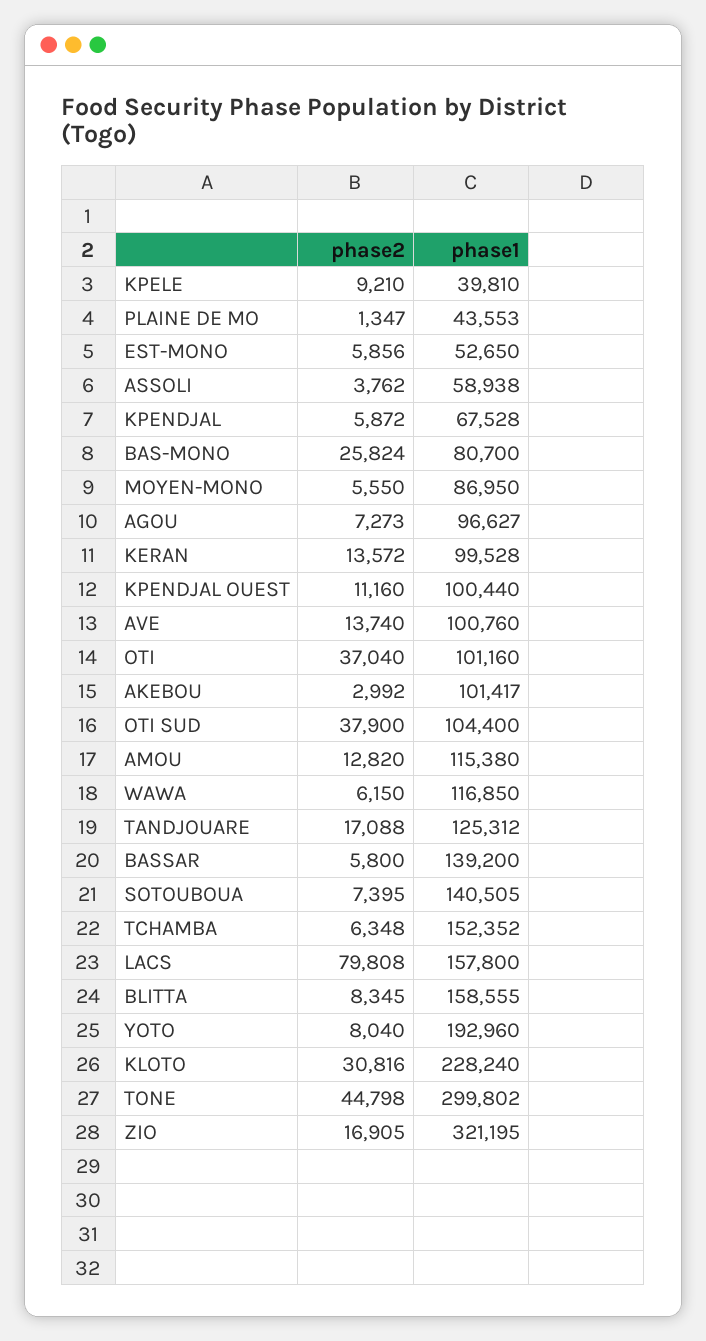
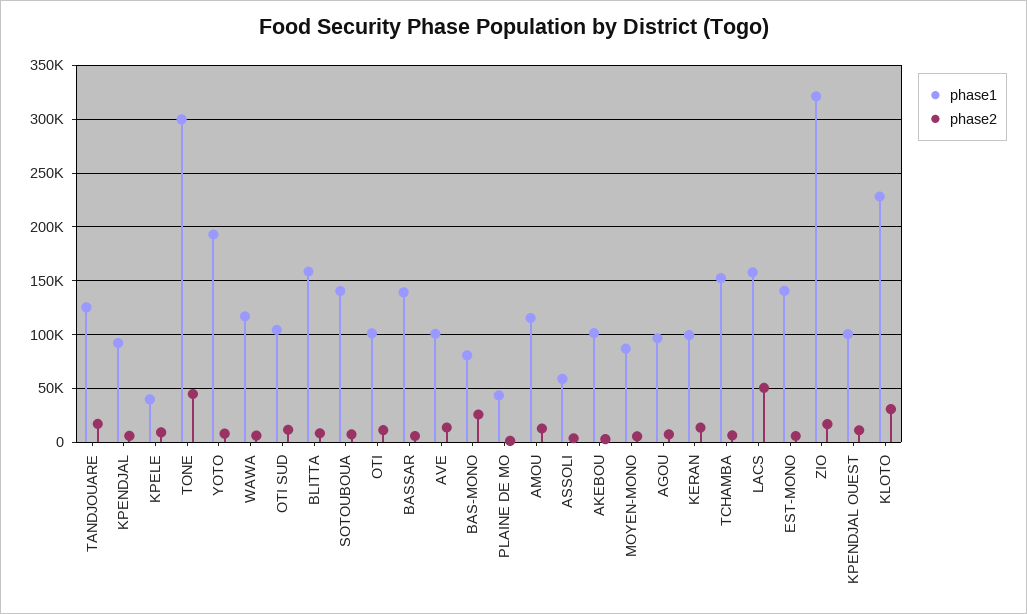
  {
    "phase2": {
      "KPELE": 9210,
      "PLAINE DE MO": 1347,
      "EST-MONO": 5856,
      "ASSOLI": 3762,
      "KPENDJAL": 5872,
      "BAS-MONO": 25824,
      "MOYEN-MONO": 5550,
      "AGOU": 7273,
      "KERAN": 13572,
      "KPENDJAL OUEST": 11160,
      "AVE": 13740,
-     "OTI": 37040,
+     "OTI": 10000,
      "AKEBOU": 2992,
-     "OTI SUD": 37900,
+     "OTI SUD": 10000,
      "AMOU": 12820,
      "WAWA": 6150,
      "TANDJOUARE": 17088,
      "BASSAR": 5800,
      "SOTOUBOUA": 7395,
      "TCHAMBA": 6348,
-     "LACS": 79808,
+     "LACS": 50000,
      "BLITTA": 8345,
      "YOTO": 8040,
      "KLOTO": 30816,
      "TONE": 44798,
      "ZIO": 16905
    },
    "phase1": {
      "KPELE": 39810,
      "PLAINE DE MO": 43553,
-     "EST-MONO": 52650,
+     "EST-MONO": 140000,
      "ASSOLI": 58938,
-     "KPENDJAL": 67528,
+     "KPENDJAL": 90000,
      "BAS-MONO": 80700,
      "MOYEN-MONO": 86950,
      "AGOU": 96627,
      "KERAN": 99528,
      "KPENDJAL OUEST": 100440,
      "AVE": 100760,
      "OTI": 101160,
      "AKEBOU": 101417,
      "OTI SUD": 104400,
      "AMOU": 115380,
      "WAWA": 116850,
      "TANDJOUARE": 125312,
      "BASSAR": 139200,
      "SOTOUBOUA": 140505,
      "TCHAMBA": 152352,
      "LACS": 157800,
      "BLITTA": 158555,
      "YOTO": 192960,
      "KLOTO": 228240,
      "TONE": 299802,
      "ZIO": 321195
    }
  }

